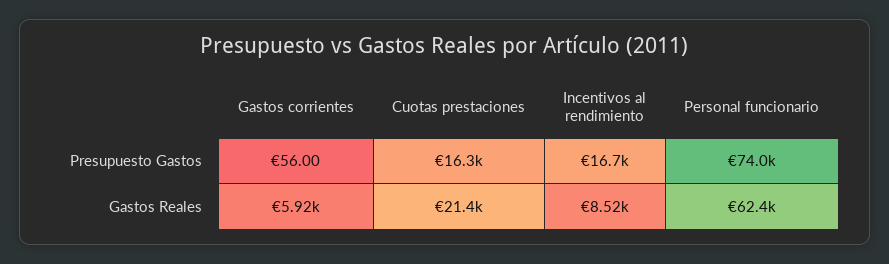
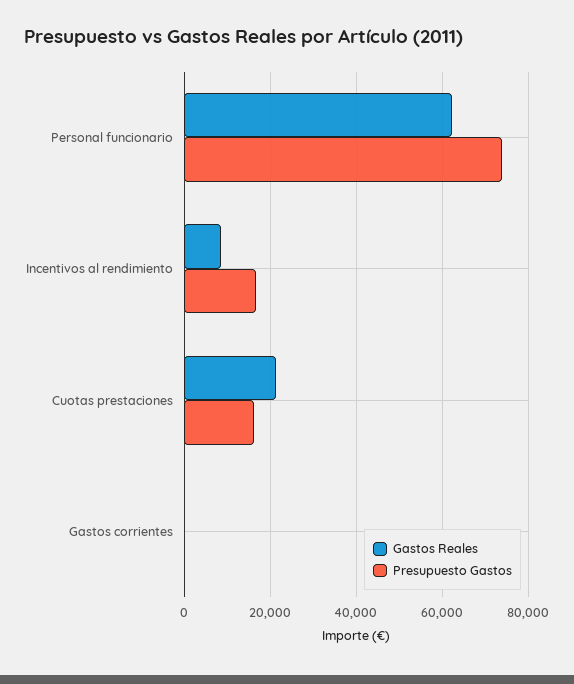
  {
    "Presupuesto Gastos": {
      "Gastos corrientes": 56,
      "Cuotas prestaciones": 16300,
      "Incentivos al rendimiento": 16700,
      "Personal funcionario": 74000
    },
    "Gastos Reales": {
-     "Gastos corrientes": 5920,
+     "Gastos corrientes": 0,
      "Cuotas prestaciones": 21400,
      "Incentivos al rendimiento": 8520,
      "Personal funcionario": 62400
    }
  }

